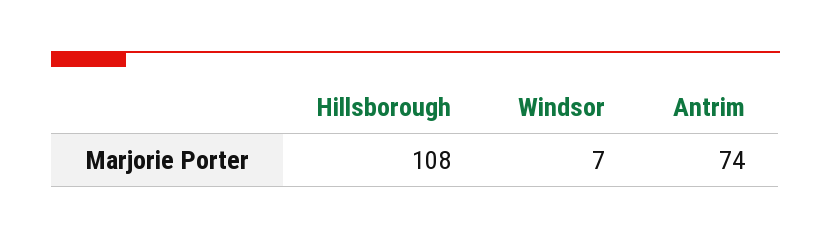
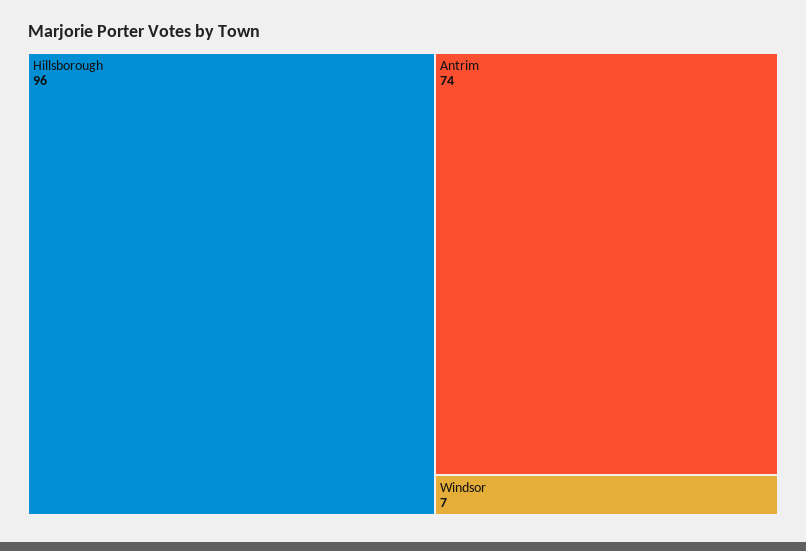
  {
-   "Hillsborough": 108,
+   "Hillsborough": 96,
    "Windsor": 7,
    "Antrim": 74
  }

